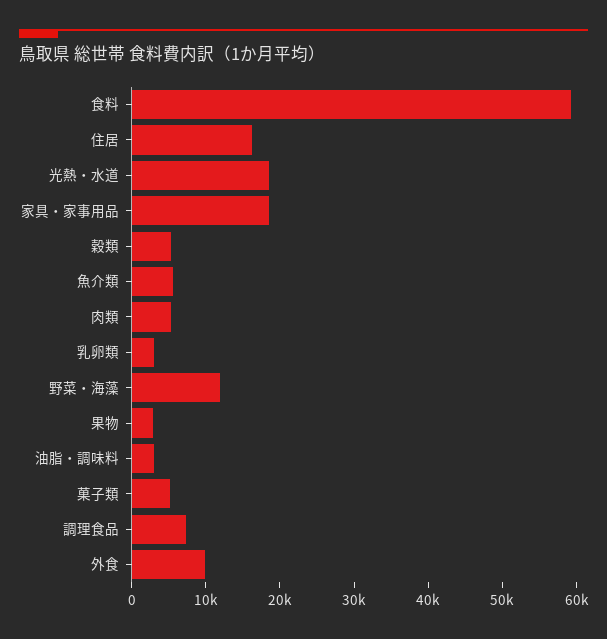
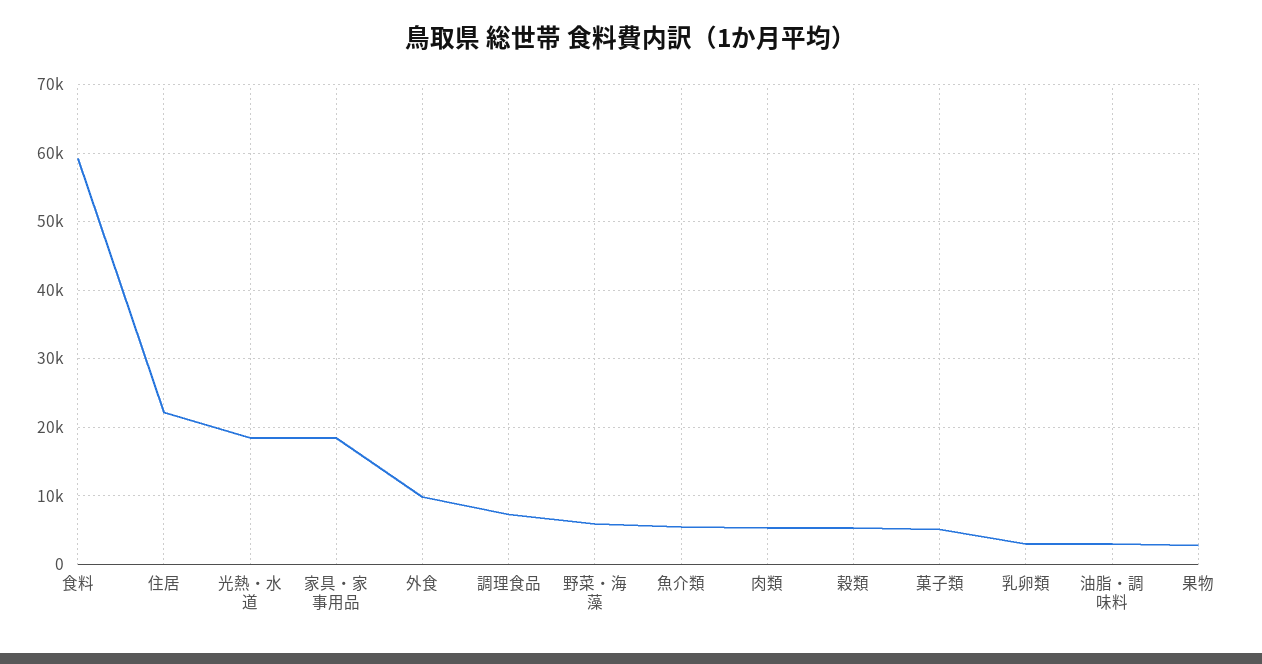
  {
    "食料": 59000,
-   "住居": 16000,
+   "住居": 22000,
    "光熱・水道": 19000,
    "家具・家事用品": 19000,
    "穀類": 5000,
    "魚介類": 6000,
    "肉類": 5000,
    "乳卵類": 3000,
-   "野菜・海藻": 12000,
+   "野菜・海藻": 6000,
    "果物": 3000,
    "油脂・調味料": 3000,
    "菓子類": 5000,
    "調理食品": 7000,
    "外食": 10000
  }

